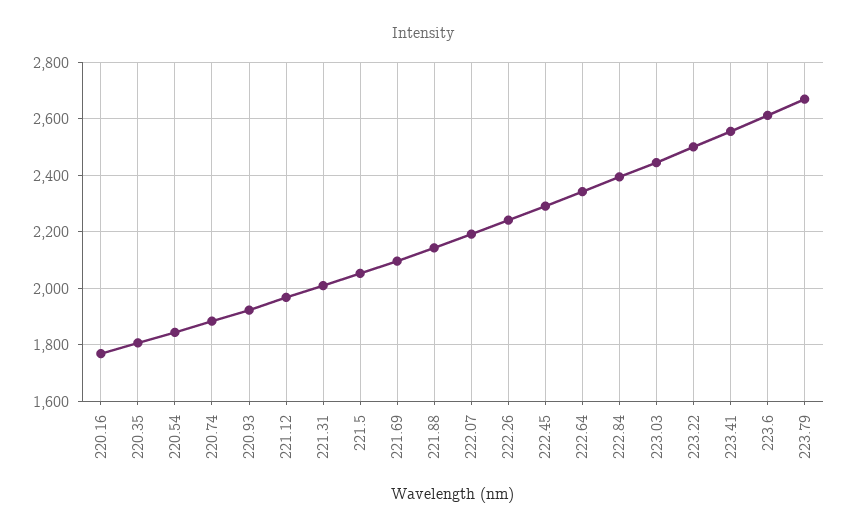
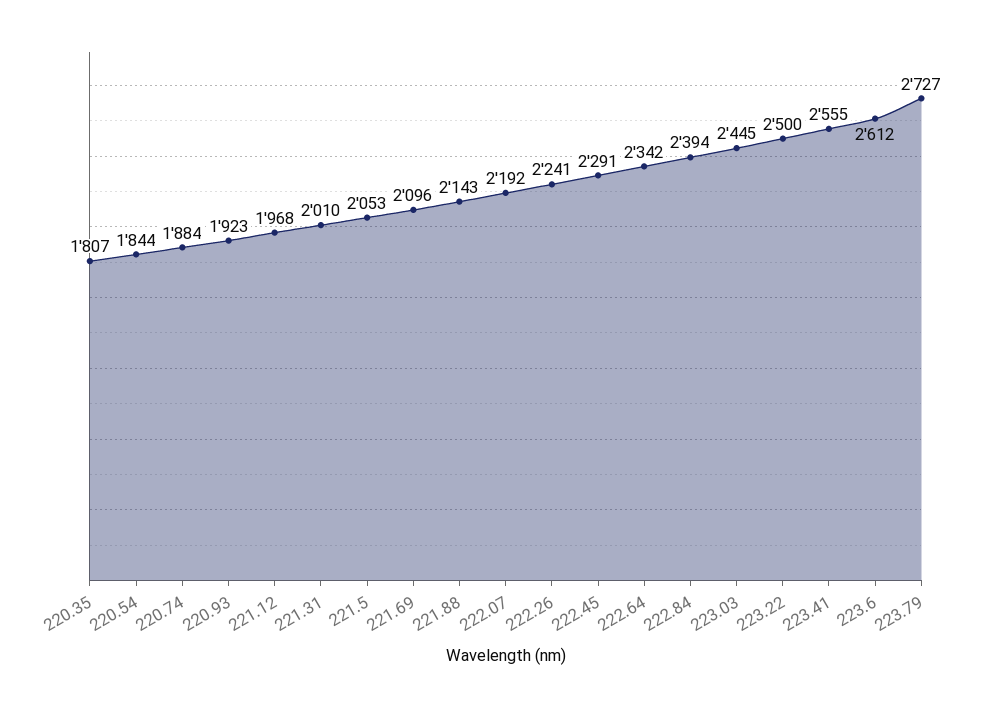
  {
-   "220.16": 1775,
    "220.35": 1807,
    "220.54": 1844,
    "220.74": 1884,
    "220.93": 1923,
    "221.12": 1968,
    "221.31": 2010,
    "221.5": 2053,
    "221.69": 2096,
    "221.88": 2143,
    "222.07": 2192,
    "222.26": 2241,
    "222.45": 2291,
    "222.64": 2342,
    "222.84": 2394,
    "223.03": 2445,
    "223.22": 2500,
    "223.41": 2555,
    "223.6": 2612,
-   "223.79": 2675
+   "223.79": 2727
  }

